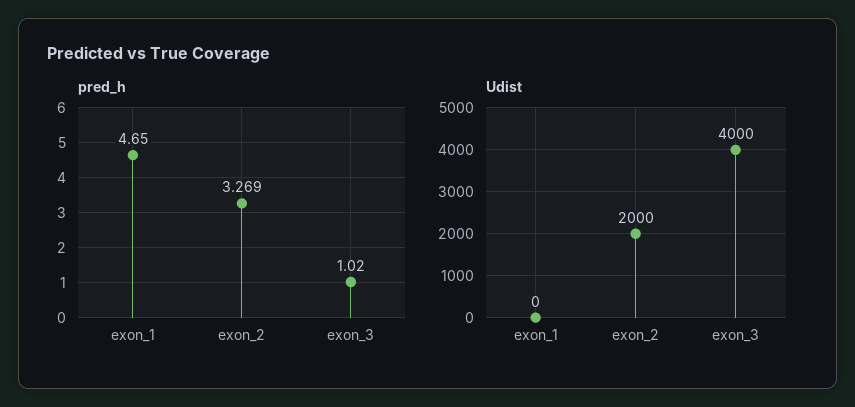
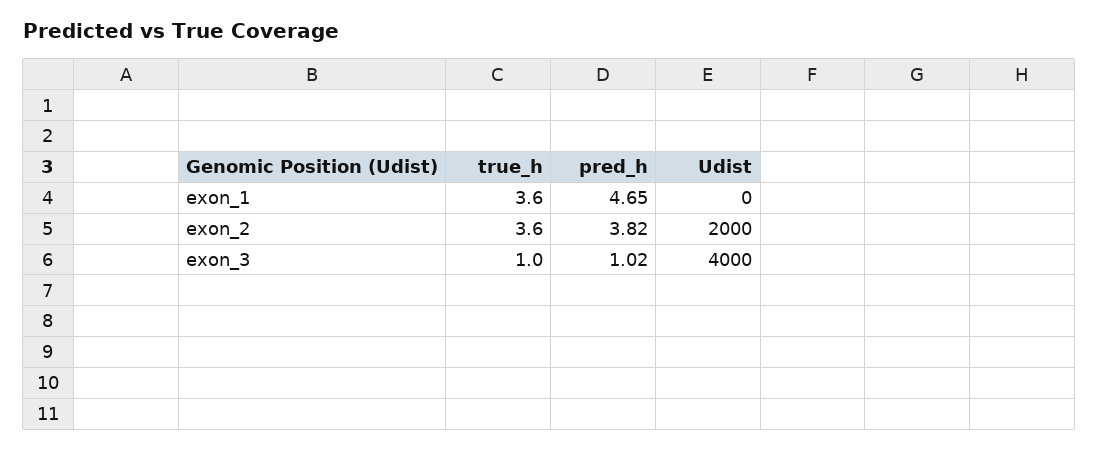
  {
    "pred_h": {
      "exon_1": 4.65,
-     "exon_2": 3.269,
+     "exon_2": 3.82,
      "exon_3": 1.02
    },
    "Udist": {
      "exon_1": 0,
      "exon_2": 2000,
      "exon_3": 4000
-   }
+   },
+   "true_h": {
+     "exon_1": 3.6,
+     "exon_2": 3.6,
+     "exon_3": 1
+   }
  }

